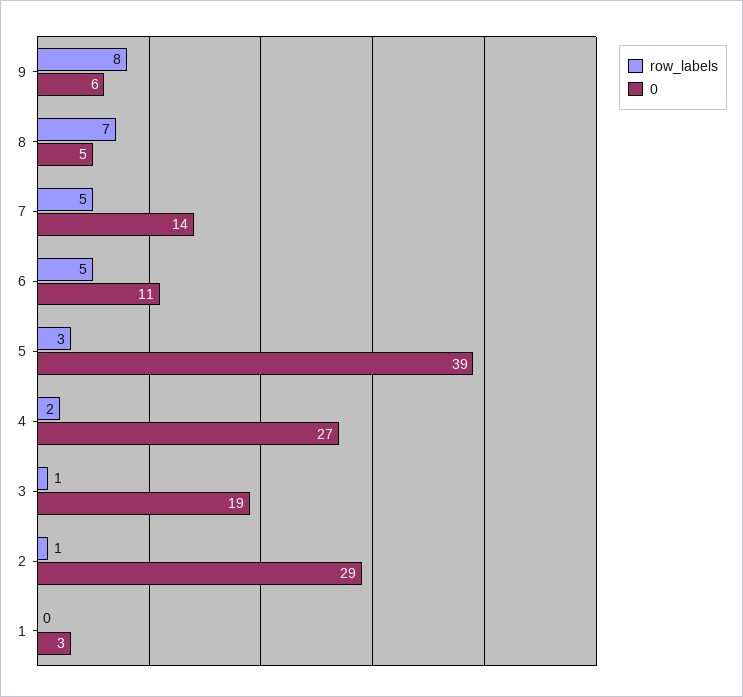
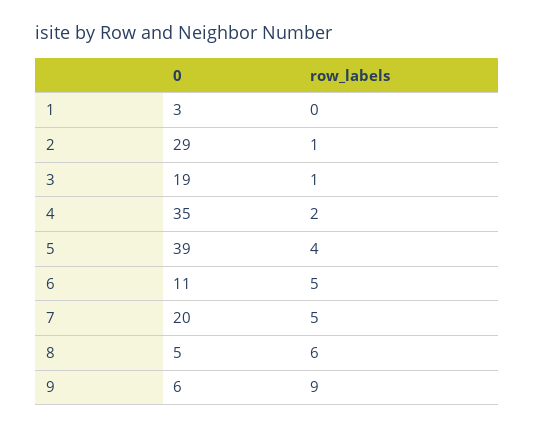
  {
    "row_labels": {
-     "9": 8,
+     "9": 9,
-     "8": 7,
+     "8": 6,
      "7": 5,
      "6": 5,
-     "5": 3,
+     "5": 4,
      "4": 2,
      "3": 1,
      "2": 1,
      "1": 0
    },
    "0": {
      "9": 6,
      "8": 5,
-     "7": 14,
+     "7": 20,
      "6": 11,
      "5": 39,
-     "4": 27,
+     "4": 35,
      "3": 19,
      "2": 29,
      "1": 3
    }
  }

